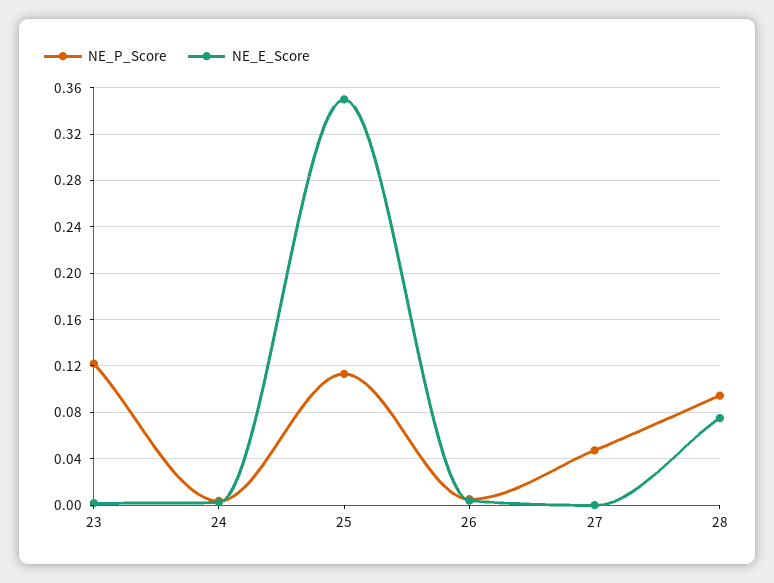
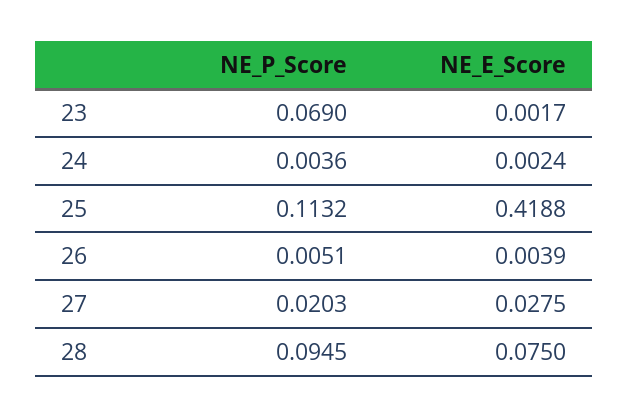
  {
    "NE_P_Score": {
-     "23": 0.12,
+     "23": 0.069,
      "24": 0.0036,
      "25": 0.1132,
      "26": 0.0051,
-     "27": 0.05,
+     "27": 0.0203,
      "28": 0.0945
    },
    "NE_E_Score": {
      "23": 0.0017,
      "24": 0.0024,
-     "25": 0.35,
+     "25": 0.4188,
      "26": 0.0039,
-     "27": 0,
+     "27": 0.0275,
      "28": 0.075
    }
  }

